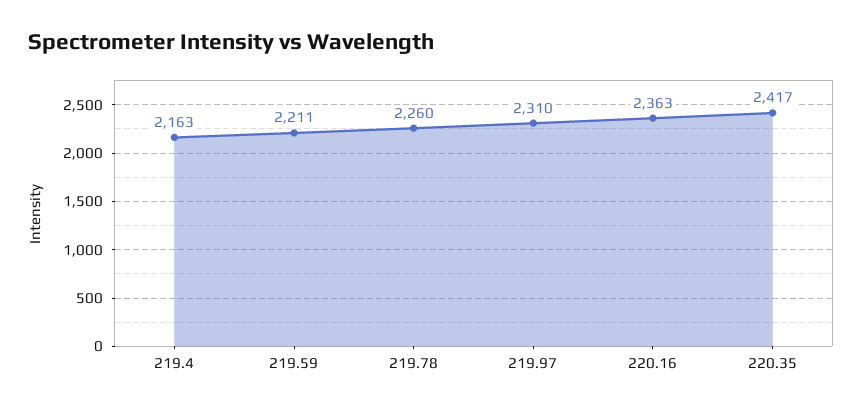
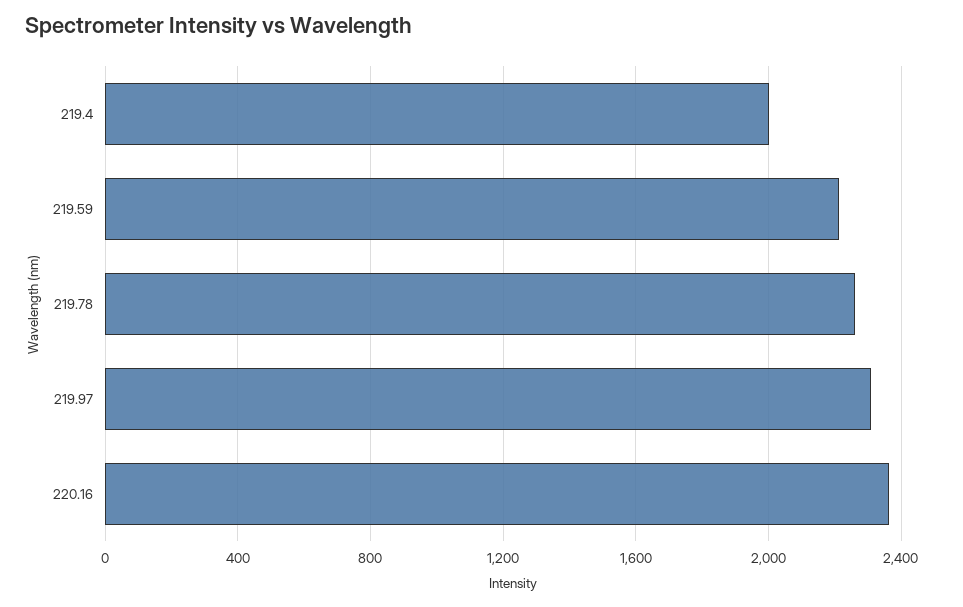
  {
-   "219.4": 2163,
+   "219.4": 2000,
    "219.59": 2211,
    "219.78": 2260,
    "219.97": 2310,
-   "220.16": 2363,
+   "220.16": 2363
-   "220.35": 2417
  }

